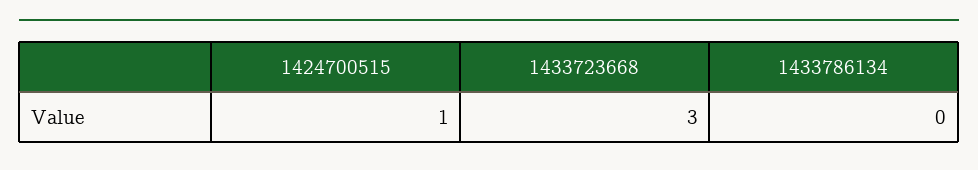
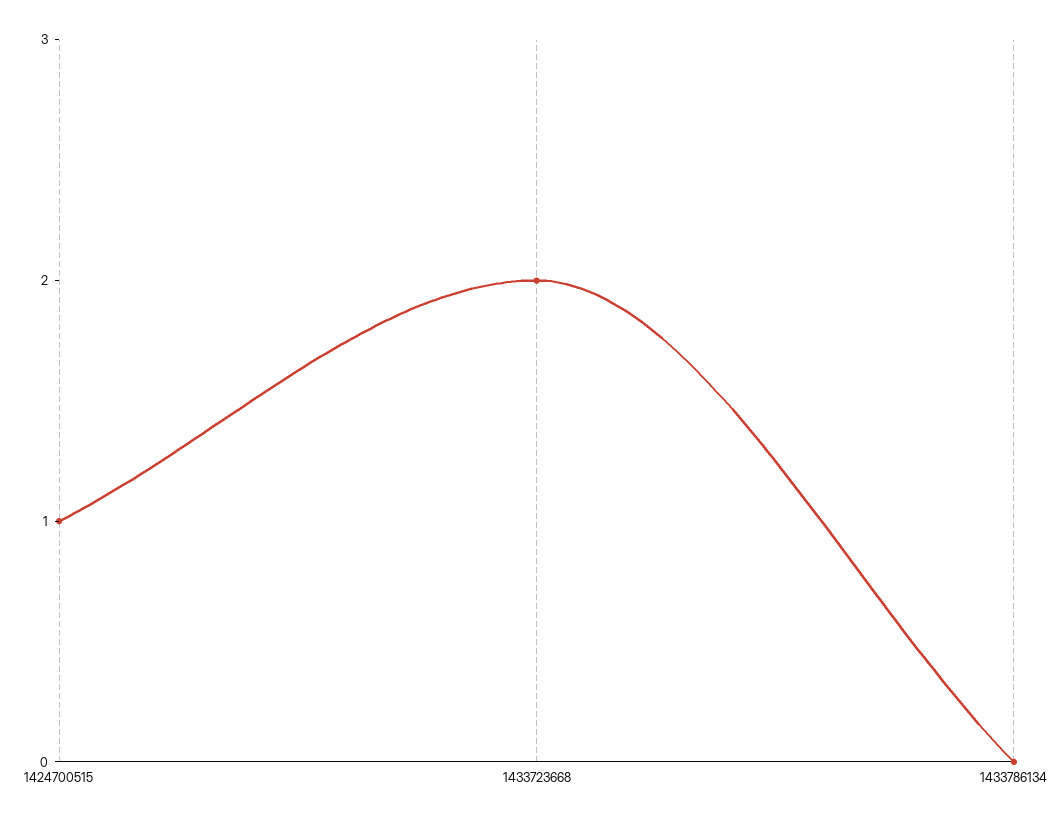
  {
    "1424700515": 1,
-   "1433723668": 3,
+   "1433723668": 2,
    "1433786134": 0
  }

